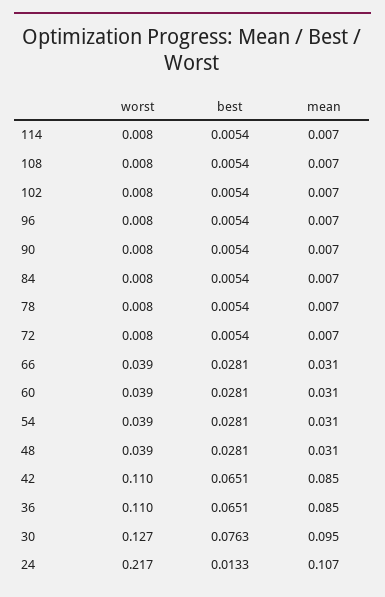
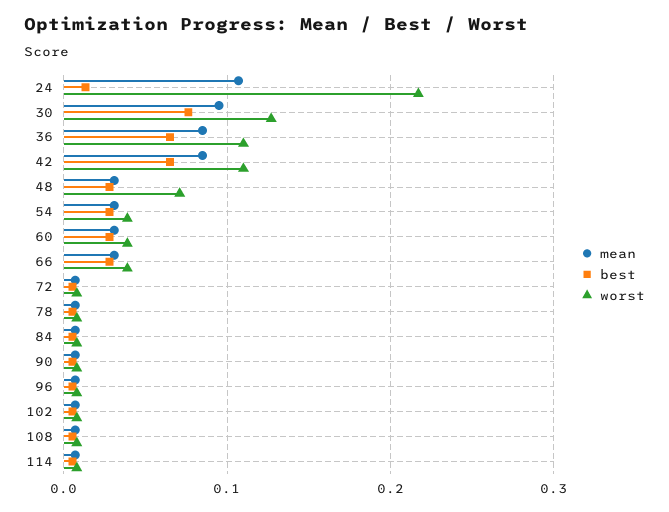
  {
    "worst": {
      "114": 0.008,
      "108": 0.008,
      "102": 0.008,
      "96": 0.008,
      "90": 0.008,
      "84": 0.008,
      "78": 0.008,
      "72": 0.008,
      "66": 0.039,
      "60": 0.039,
      "54": 0.039,
-     "48": 0.039,
+     "48": 0.07,
      "42": 0.11,
      "36": 0.11,
      "30": 0.127,
      "24": 0.217
    },
    "best": {
      "114": 0.0054,
      "108": 0.0054,
      "102": 0.0054,
      "96": 0.0054,
      "90": 0.0054,
      "84": 0.0054,
      "78": 0.0054,
      "72": 0.0054,
      "66": 0.0281,
      "60": 0.0281,
      "54": 0.0281,
      "48": 0.0281,
      "42": 0.0651,
      "36": 0.0651,
      "30": 0.0763,
      "24": 0.0133
    },
    "mean": {
      "114": 0.007,
      "108": 0.007,
      "102": 0.007,
      "96": 0.007,
      "90": 0.007,
      "84": 0.007,
      "78": 0.007,
      "72": 0.007,
      "66": 0.031,
      "60": 0.031,
      "54": 0.031,
      "48": 0.031,
      "42": 0.085,
      "36": 0.085,
      "30": 0.095,
      "24": 0.107
    }
  }

